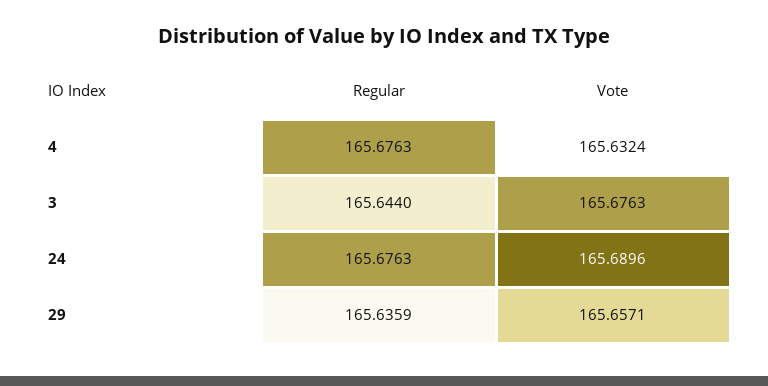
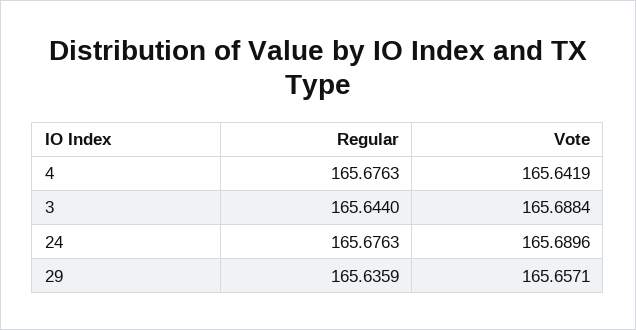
  {
    "Regular": {
      "4": 165.6763,
      "3": 165.644,
      "24": 165.6763,
      "29": 165.6359
    },
    "Vote": {
-     "4": 165.6324,
+     "4": 165.6419,
-     "3": 165.6763,
+     "3": 165.6884,
      "24": 165.6896,
      "29": 165.6571
    }
  }

